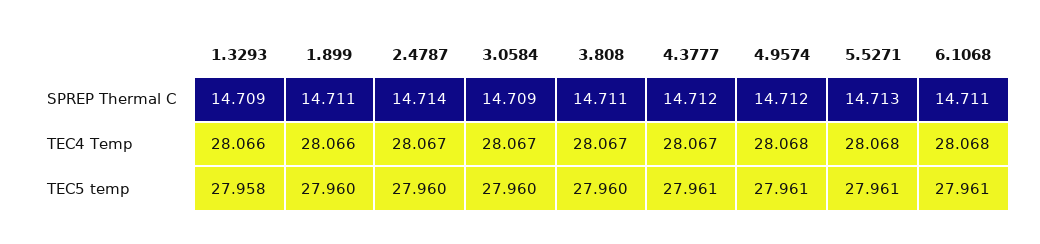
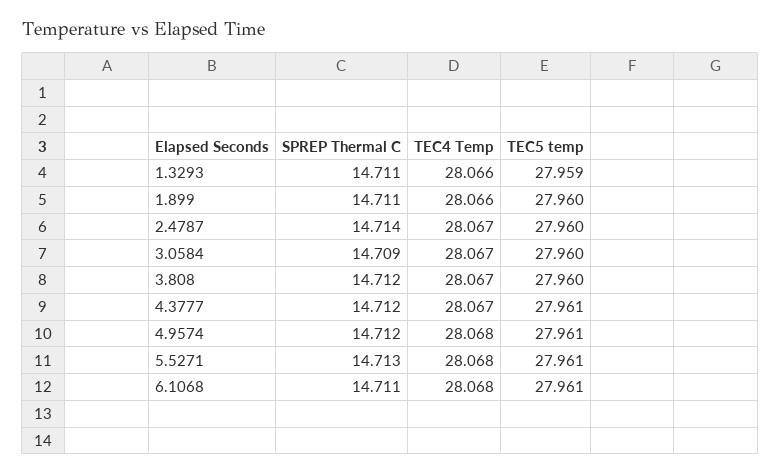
  {
    "1.3293": {
-     "SPREP Thermal C": 14.709,
+     "SPREP Thermal C": 14.711,
      "TEC4 Temp": 28.066,
-     "TEC5 temp": 27.958
+     "TEC5 temp": 27.959
    },
    "1.899": {
      "SPREP Thermal C": 14.711,
      "TEC4 Temp": 28.066,
      "TEC5 temp": 27.96
    },
    "2.4787": {
      "SPREP Thermal C": 14.714,
      "TEC4 Temp": 28.067,
      "TEC5 temp": 27.96
    },
    "3.0584": {
      "SPREP Thermal C": 14.709,
      "TEC4 Temp": 28.067,
      "TEC5 temp": 27.96
    },
    "3.808": {
-     "SPREP Thermal C": 14.711,
+     "SPREP Thermal C": 14.712,
      "TEC4 Temp": 28.067,
      "TEC5 temp": 27.96
    },
    "4.3777": {
      "SPREP Thermal C": 14.712,
      "TEC4 Temp": 28.067,
      "TEC5 temp": 27.961
    },
    "4.9574": {
      "SPREP Thermal C": 14.712,
      "TEC4 Temp": 28.068,
      "TEC5 temp": 27.961
    },
    "5.5271": {
      "SPREP Thermal C": 14.713,
      "TEC4 Temp": 28.068,
      "TEC5 temp": 27.961
    },
    "6.1068": {
      "SPREP Thermal C": 14.711,
      "TEC4 Temp": 28.068,
      "TEC5 temp": 27.961
    }
  }

